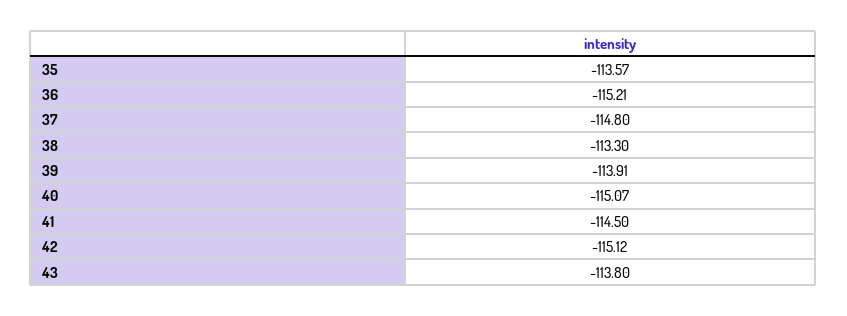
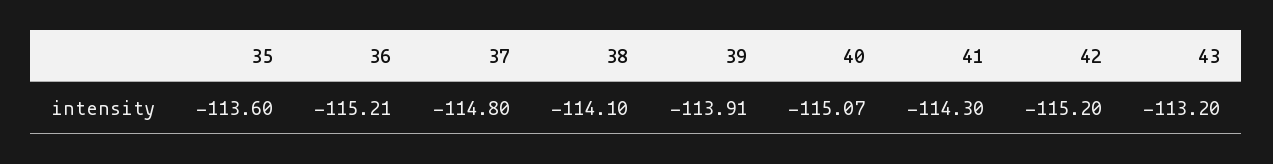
  {
-   "35": -113.57,
+   "35": -113.6,
    "36": -115.21,
    "37": -114.8,
-   "38": -113.3,
+   "38": -114.1,
    "39": -113.91,
    "40": -115.07,
-   "41": -114.5,
+   "41": -114.3,
-   "42": -115.12,
+   "42": -115.2,
-   "43": -113.8
+   "43": -113.2
  }

